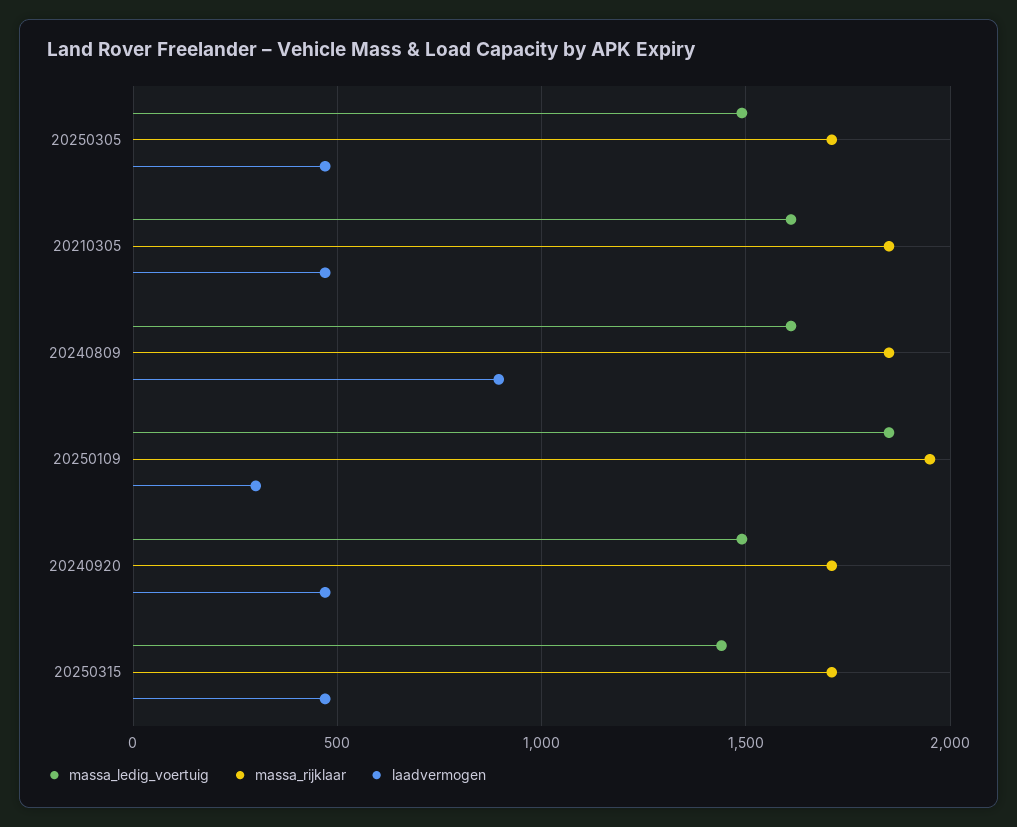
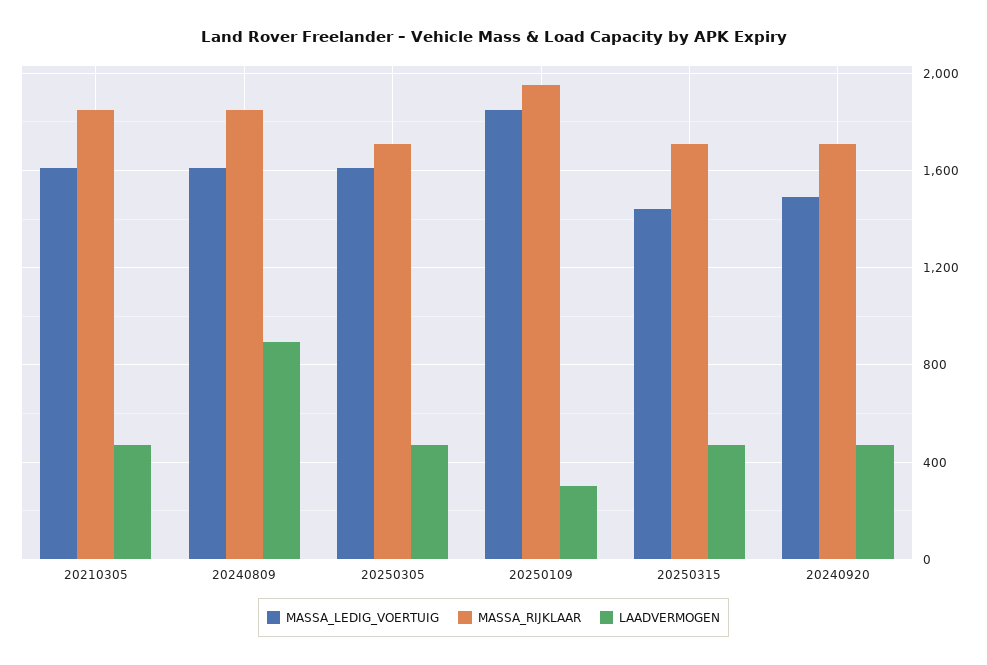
  {
    "massa_ledig_voertuig": {
-     "20250305": 1500,
+     "20250305": 1600,
      "20210305": 1600,
      "20240809": 1600,
      "20250109": 1850,
      "20240920": 1500,
      "20250315": 1450
    },
    "massa_rijklaar": {
      "20250305": 1700,
      "20210305": 1850,
      "20240809": 1850,
      "20250109": 1950,
      "20240920": 1700,
      "20250315": 1700
    },
    "laadvermogen": {
      "20250305": 450,
      "20210305": 450,
      "20240809": 900,
      "20250109": 300,
      "20240920": 450,
      "20250315": 450
    }
  }

